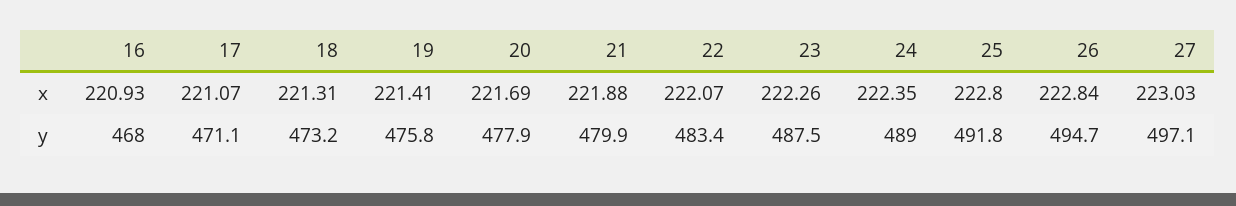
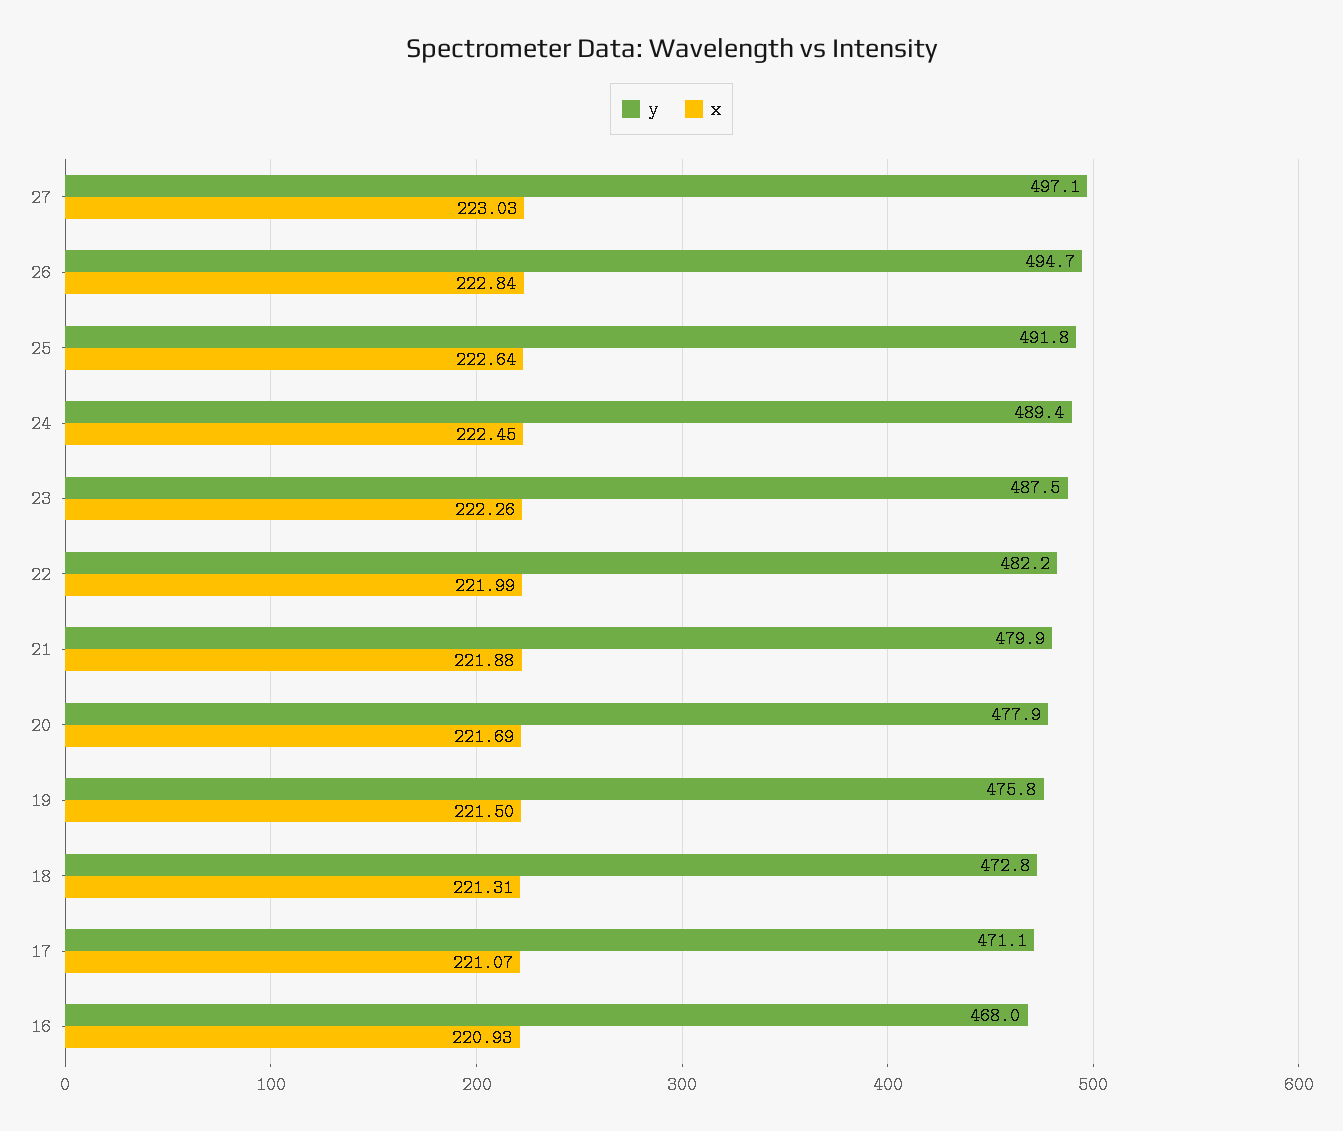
  {
    "x": {
      "16": 220.93,
      "17": 221.07,
      "18": 221.31,
-     "19": 221.41,
+     "19": 221.5,
      "20": 221.69,
      "21": 221.88,
-     "22": 222.07,
+     "22": 221.99,
      "23": 222.26,
-     "24": 222.35,
+     "24": 222.45,
-     "25": 222.8,
+     "25": 222.64,
      "26": 222.84,
      "27": 223.03
    },
    "y": {
      "16": 468,
      "17": 471.1,
-     "18": 473.2,
+     "18": 472.8,
      "19": 475.8,
      "20": 477.9,
      "21": 479.9,
-     "22": 483.4,
+     "22": 482.2,
      "23": 487.5,
-     "24": 489,
+     "24": 489.4,
      "25": 491.8,
      "26": 494.7,
      "27": 497.1
    }
  }

